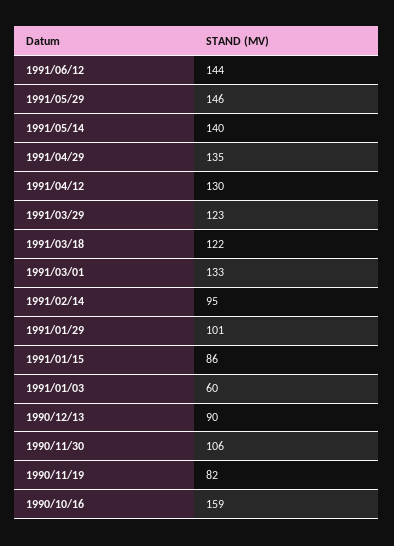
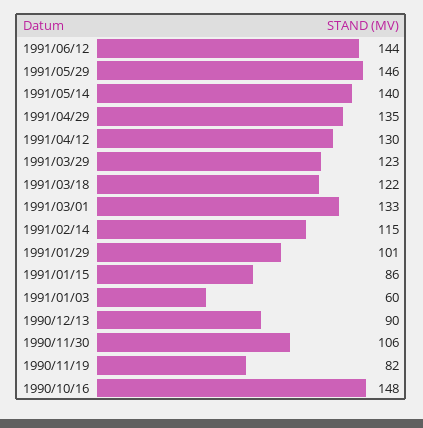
  {
    "1991/06/12": 144,
    "1991/05/29": 146,
    "1991/05/14": 140,
    "1991/04/29": 135,
    "1991/04/12": 130,
    "1991/03/29": 123,
    "1991/03/18": 122,
    "1991/03/01": 133,
-   "1991/02/14": 95,
+   "1991/02/14": 115,
    "1991/01/29": 101,
    "1991/01/15": 86,
    "1991/01/03": 60,
    "1990/12/13": 90,
    "1990/11/30": 106,
    "1990/11/19": 82,
-   "1990/10/16": 159
+   "1990/10/16": 148
  }

